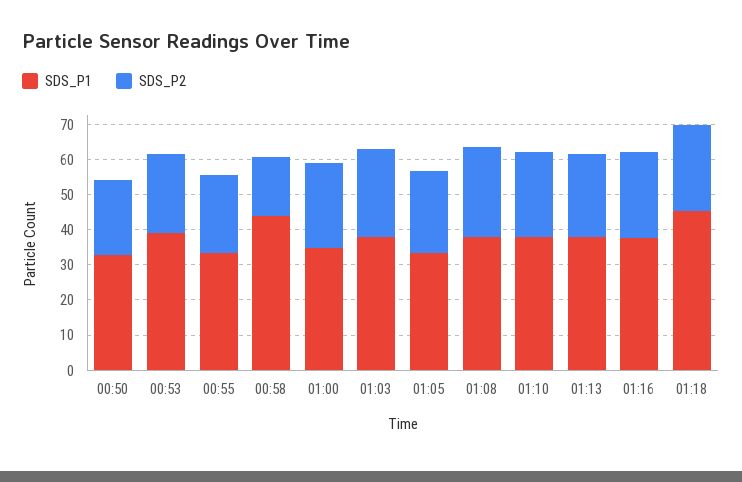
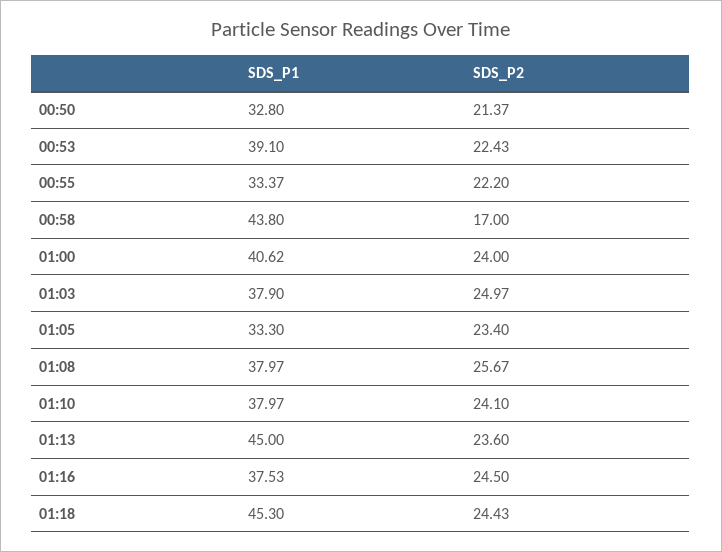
  {
    "SDS_P1": {
      "00:50": 32.8,
      "00:53": 39.1,
      "00:55": 33.37,
      "00:58": 43.8,
-     "01:00": 35,
+     "01:00": 40.62,
      "01:03": 37.9,
      "01:05": 33.3,
      "01:08": 37.97,
      "01:10": 37.97,
-     "01:13": 37.5,
+     "01:13": 45,
      "01:16": 37.53,
      "01:18": 45.3
    },
    "SDS_P2": {
      "00:50": 21.37,
      "00:53": 22.43,
      "00:55": 22.2,
      "00:58": 17,
      "01:00": 24,
      "01:03": 24.97,
      "01:05": 23.4,
      "01:08": 25.67,
      "01:10": 24.1,
      "01:13": 23.6,
      "01:16": 24.5,
      "01:18": 24.43
    }
  }

